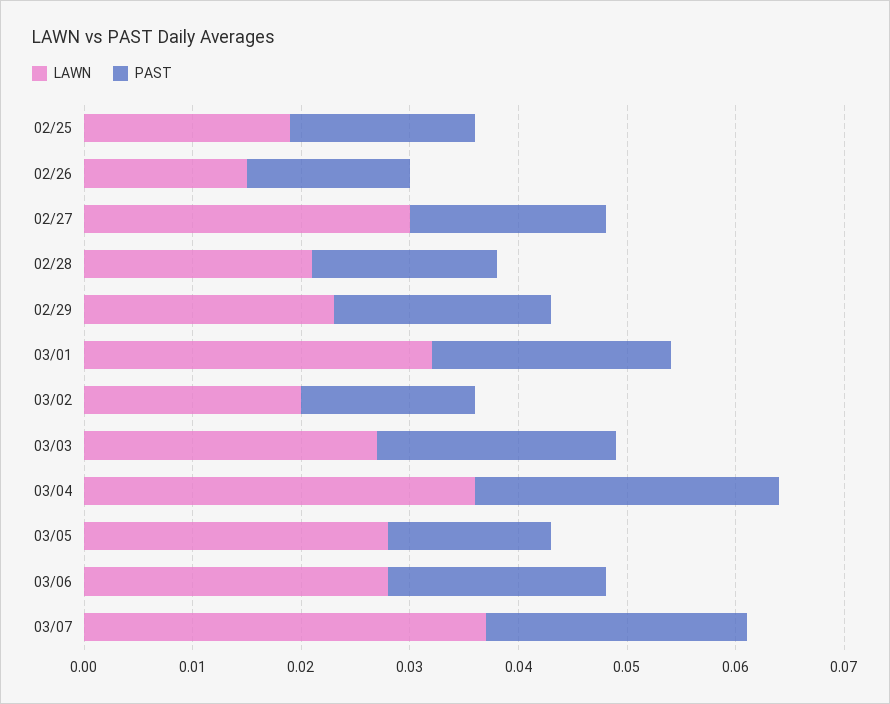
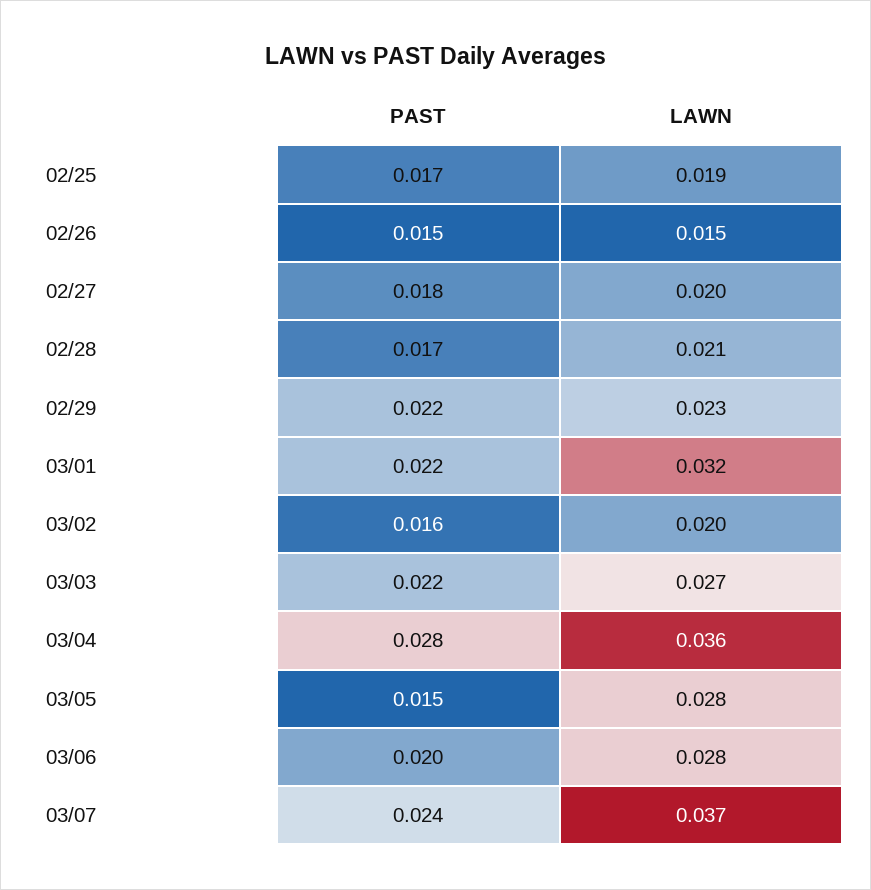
  {
    "LAWN": {
      "02/25": 0.019,
      "02/26": 0.015,
-     "02/27": 0.03,
+     "02/27": 0.02,
      "02/28": 0.021,
      "02/29": 0.023,
      "03/01": 0.032,
      "03/02": 0.02,
      "03/03": 0.027,
      "03/04": 0.036,
      "03/05": 0.028,
      "03/06": 0.028,
      "03/07": 0.037
    },
    "PAST": {
      "02/25": 0.017,
      "02/26": 0.015,
      "02/27": 0.018,
      "02/28": 0.017,
-     "02/29": 0.02,
+     "02/29": 0.022,
      "03/01": 0.022,
      "03/02": 0.016,
      "03/03": 0.022,
      "03/04": 0.028,
      "03/05": 0.015,
      "03/06": 0.02,
      "03/07": 0.024
    }
  }

